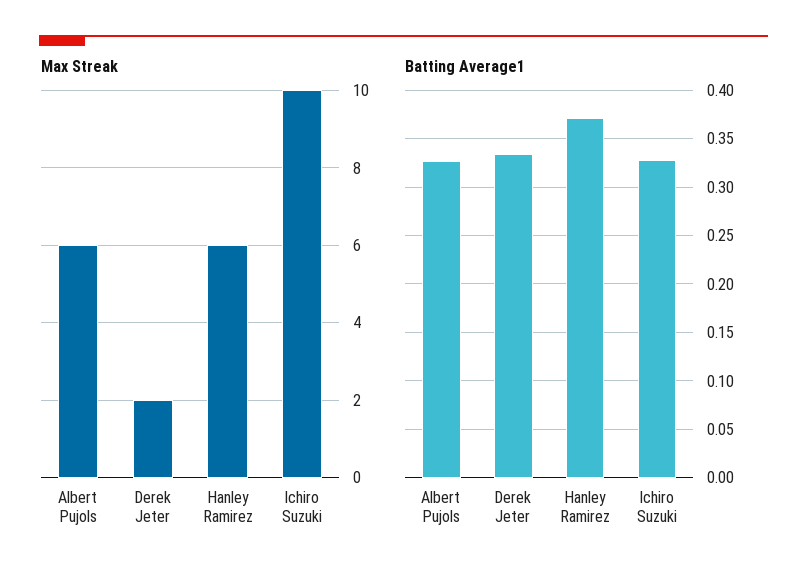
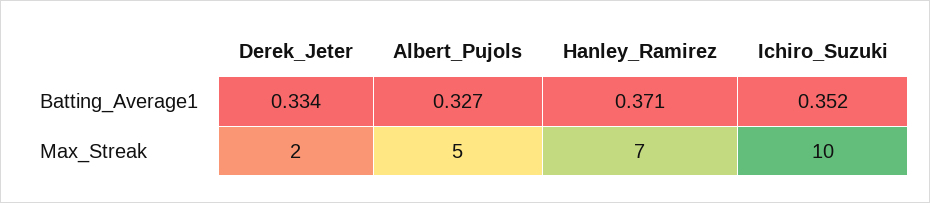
  {
    "Max Streak": {
-     "Albert Pujols": 6,
+     "Albert Pujols": 5,
      "Derek Jeter": 2,
-     "Hanley Ramirez": 6,
+     "Hanley Ramirez": 7,
      "Ichiro Suzuki": 10
    },
    "Batting Average1": {
      "Albert Pujols": 0.327,
      "Derek Jeter": 0.334,
      "Hanley Ramirez": 0.371,
-     "Ichiro Suzuki": 0.33
+     "Ichiro Suzuki": 0.352
    }
  }

